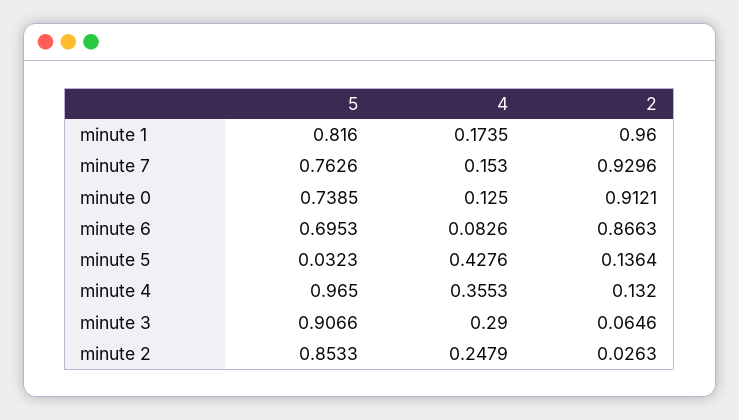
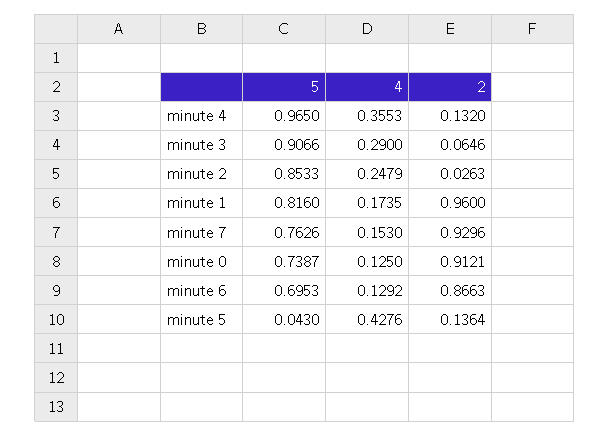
  {
    "5": {
      "minute 1": 0.816,
      "minute 7": 0.7626,
-     "minute 0": 0.7385,
+     "minute 0": 0.7387,
      "minute 6": 0.6953,
-     "minute 5": 0.0323,
+     "minute 5": 0.043,
      "minute 4": 0.965,
      "minute 3": 0.9066,
      "minute 2": 0.8533
    },
    "4": {
      "minute 1": 0.1735,
      "minute 7": 0.153,
      "minute 0": 0.125,
-     "minute 6": 0.0826,
+     "minute 6": 0.1292,
      "minute 5": 0.4276,
      "minute 4": 0.3553,
      "minute 3": 0.29,
      "minute 2": 0.2479
    },
    "2": {
      "minute 1": 0.96,
      "minute 7": 0.9296,
      "minute 0": 0.9121,
      "minute 6": 0.8663,
      "minute 5": 0.1364,
      "minute 4": 0.132,
      "minute 3": 0.0646,
      "minute 2": 0.0263
    }
  }

